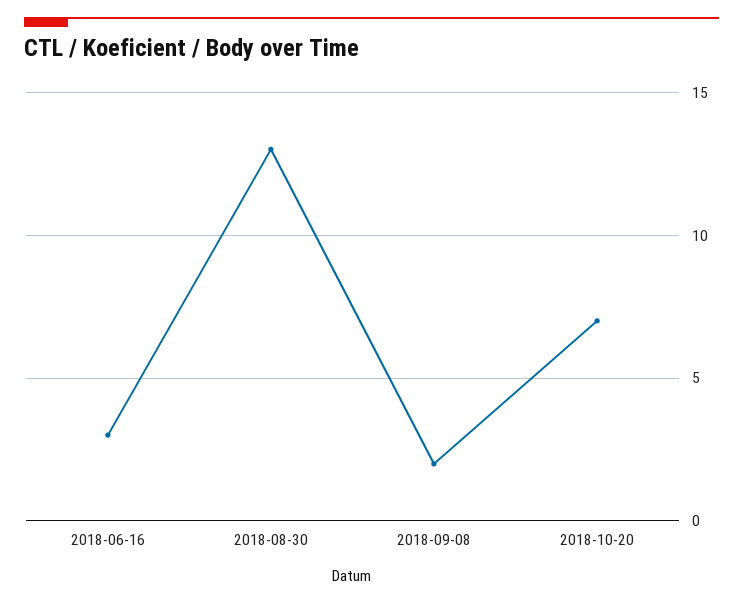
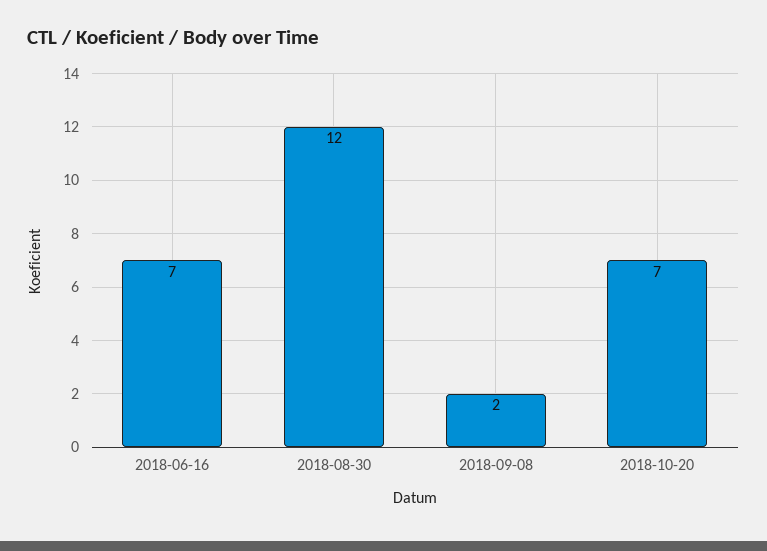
  {
-   "2018-06-16": 3,
+   "2018-06-16": 7,
-   "2018-08-30": 13,
+   "2018-08-30": 12,
    "2018-09-08": 2,
    "2018-10-20": 7
  }

